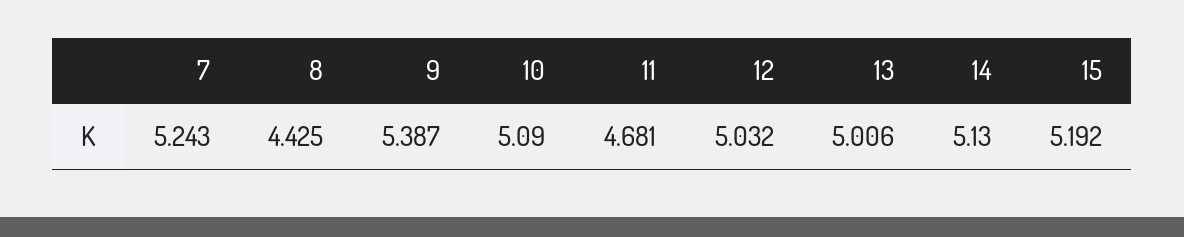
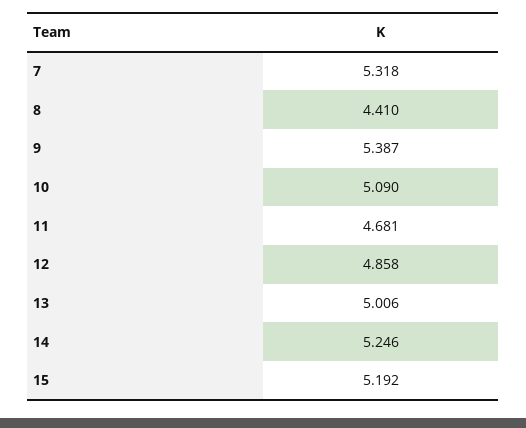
  {
-   "7": 5.243,
+   "7": 5.318,
-   "8": 4.425,
+   "8": 4.41,
    "9": 5.387,
    "10": 5.09,
    "11": 4.681,
-   "12": 5.032,
+   "12": 4.858,
    "13": 5.006,
-   "14": 5.13,
+   "14": 5.246,
    "15": 5.192
  }

